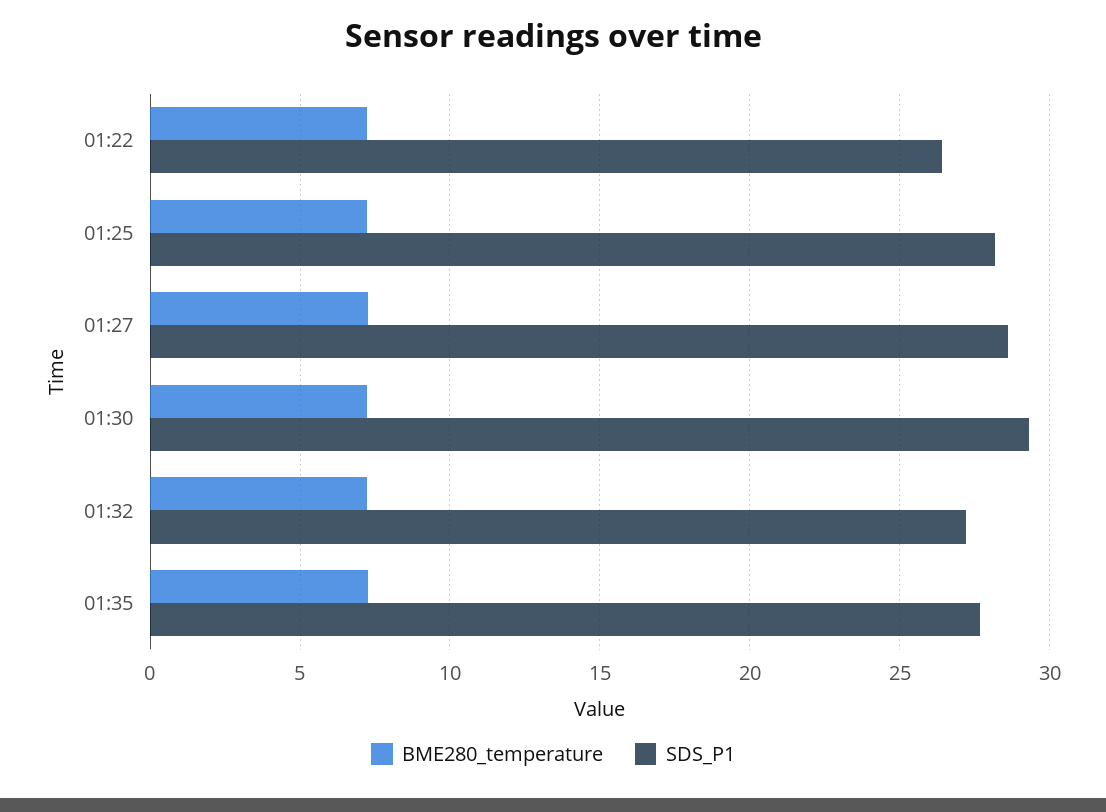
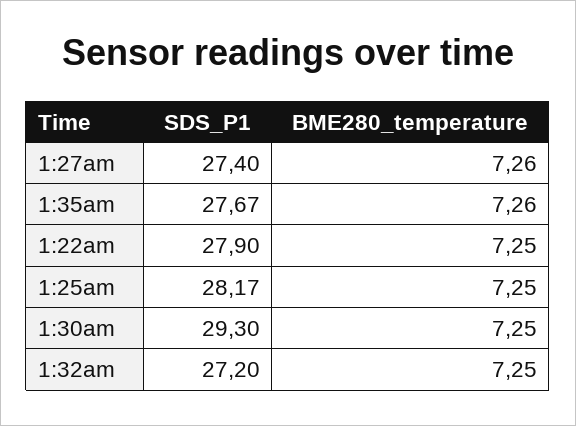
  {
    "BME280_temperature": {
      "01:22": 7.25,
      "01:25": 7.25,
      "01:27": 7.26,
      "01:30": 7.25,
      "01:32": 7.25,
      "01:35": 7.26
    },
    "SDS_P1": {
-     "01:22": 26.5,
+     "01:22": 27.9,
      "01:25": 28.17,
-     "01:27": 28.5,
+     "01:27": 27.4,
      "01:30": 29.3,
      "01:32": 27.2,
      "01:35": 27.67
    }
  }

